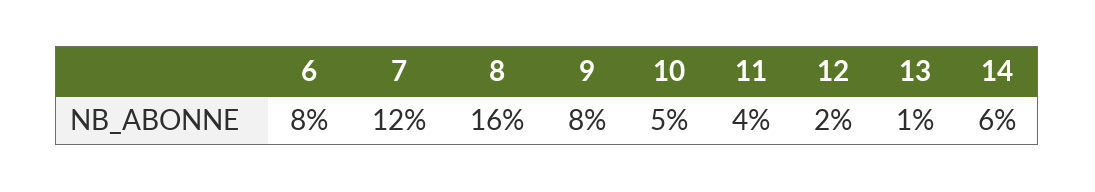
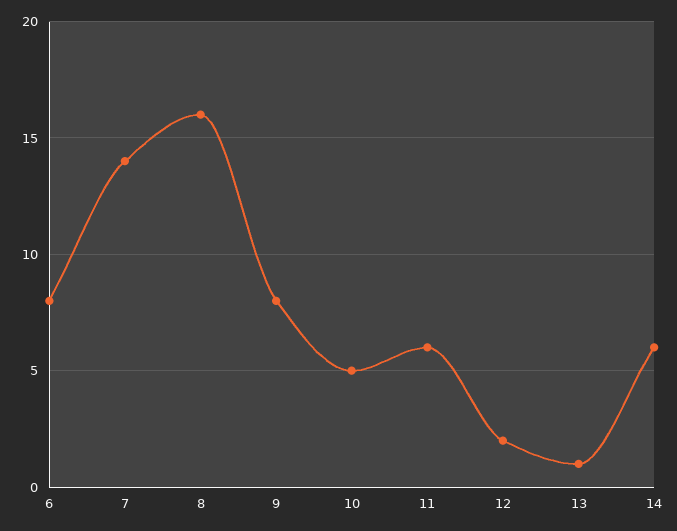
  {
    "6": 8,
-   "7": 12,
+   "7": 14,
    "8": 16,
    "9": 8,
    "10": 5,
-   "11": 4,
+   "11": 6,
    "12": 2,
    "13": 1,
    "14": 6
  }

